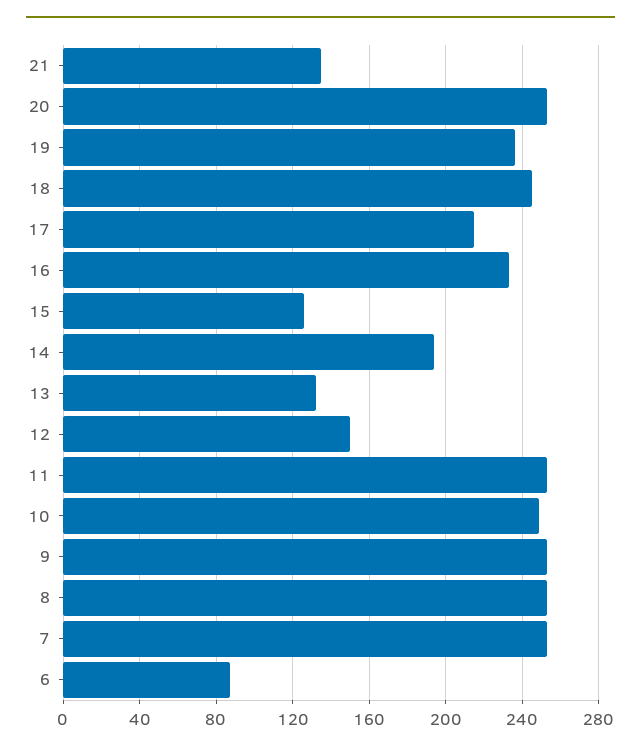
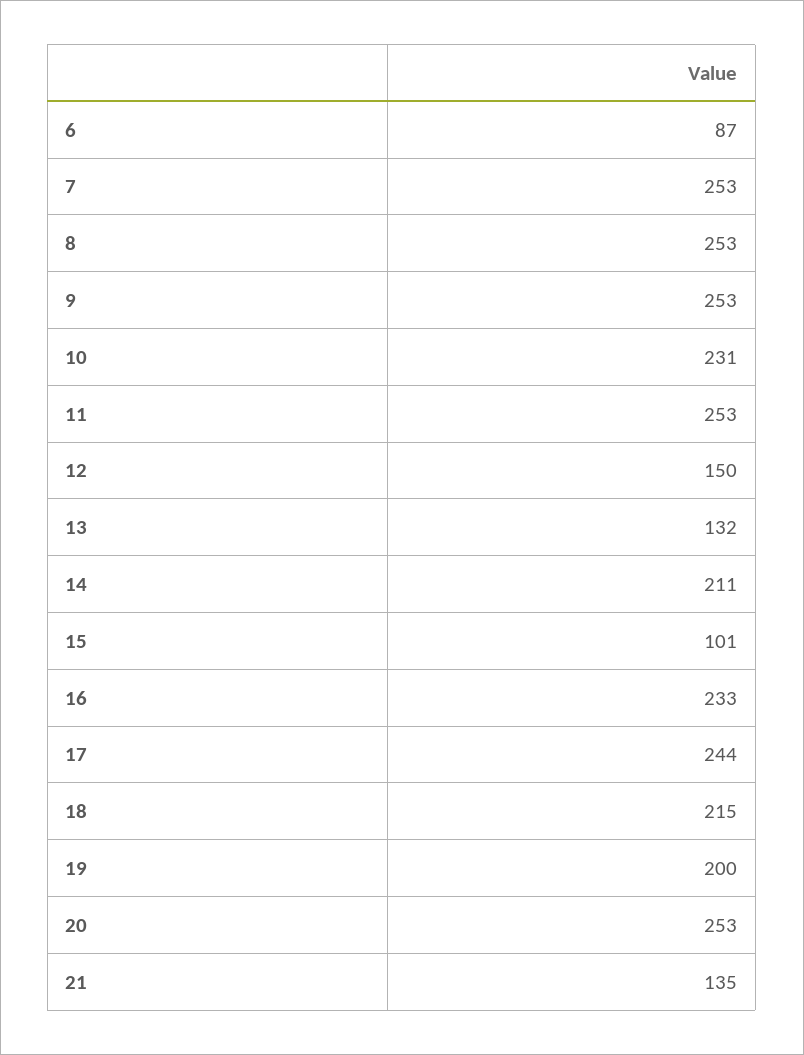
  {
    "21": 135,
    "20": 253,
-   "19": 235,
+   "19": 200,
-   "18": 245,
+   "18": 215,
-   "17": 215,
+   "17": 244,
    "16": 233,
-   "15": 125,
+   "15": 101,
-   "14": 195,
+   "14": 211,
    "13": 132,
    "12": 150,
    "11": 253,
-   "10": 250,
+   "10": 231,
    "9": 253,
    "8": 253,
    "7": 253,
    "6": 87
  }

